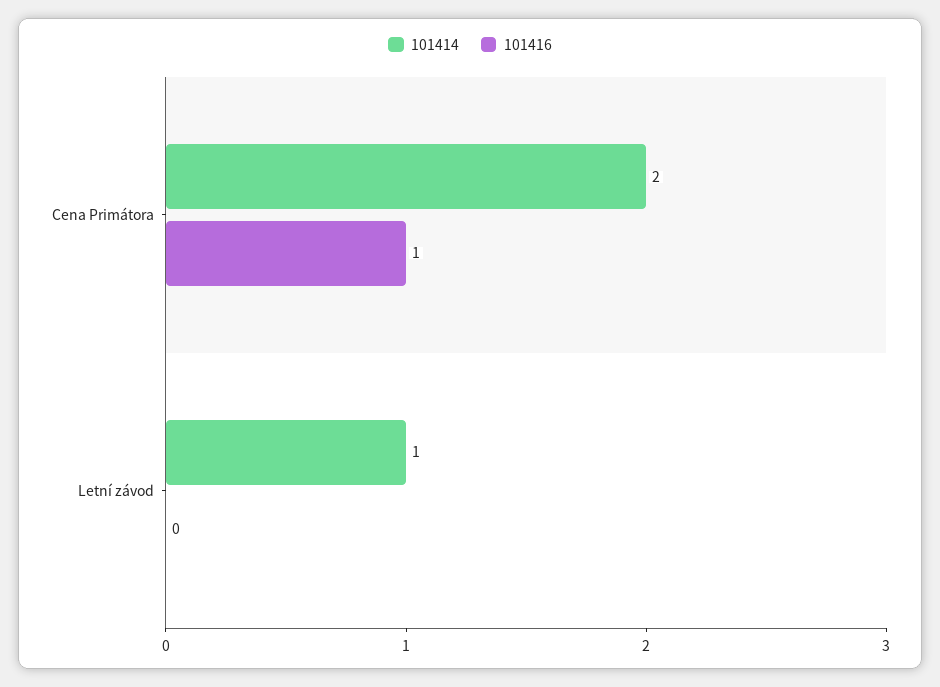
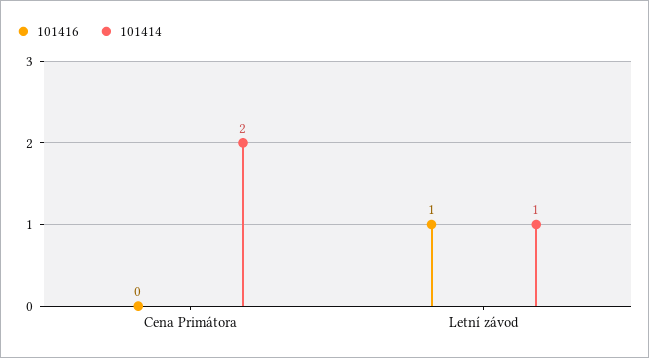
  {
    "101414": {
      "Cena Primátora": 2,
      "Letní závod": 1
    },
    "101416": {
-     "Cena Primátora": 1,
+     "Cena Primátora": 0,
-     "Letní závod": 0
+     "Letní závod": 1
    }
  }

